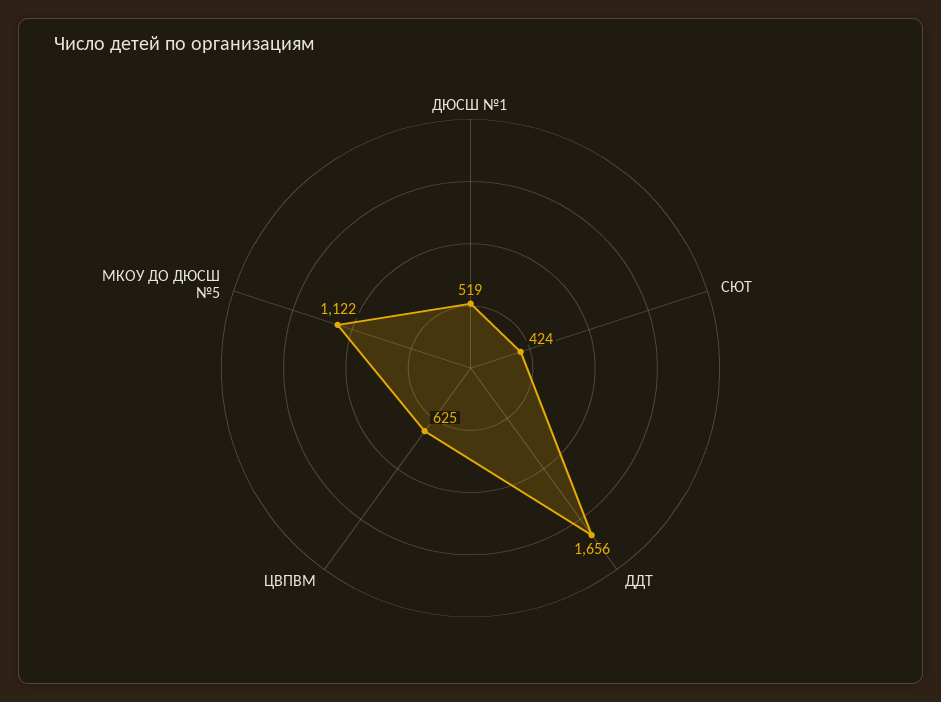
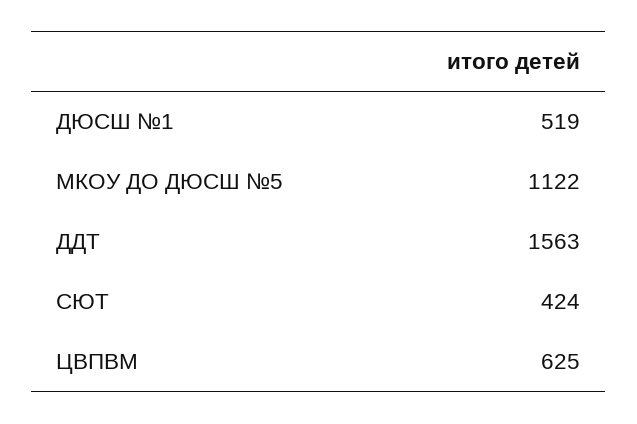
  {
    "ДЮСШ №1": 519,
    "СЮТ": 424,
-   "ДДТ": 1656,
+   "ДДТ": 1563,
    "ЦВПВМ": 625,
    "МКОУ ДО ДЮСШ №5": 1122
  }

